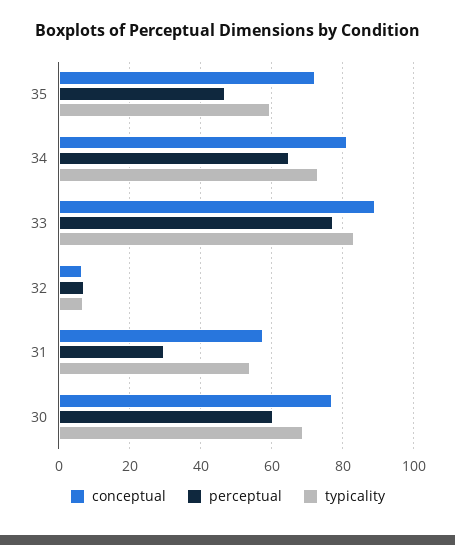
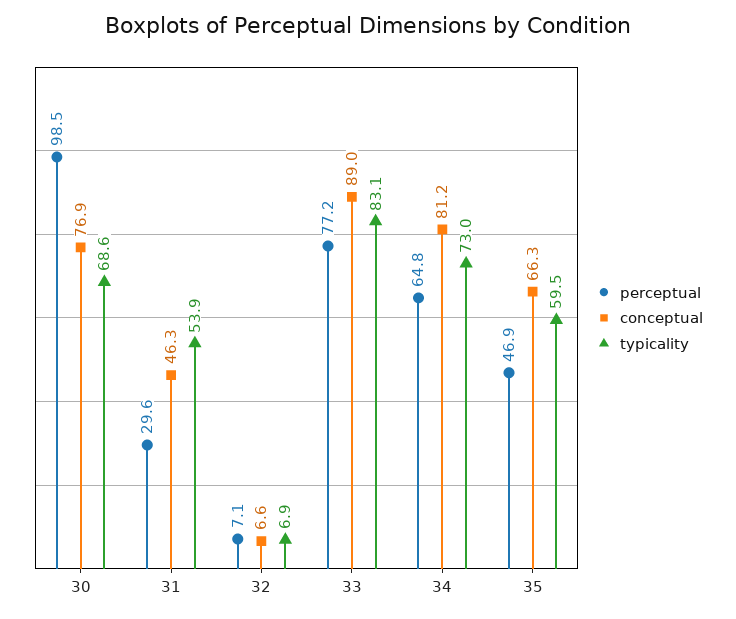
  {
    "conceptual": {
-     "35": 72,
+     "35": 66.3,
      "34": 81.2,
      "33": 89,
      "32": 6.6,
-     "31": 58,
+     "31": 46.3,
      "30": 76.9
    },
    "perceptual": {
      "35": 46.9,
      "34": 64.8,
      "33": 77.2,
      "32": 7.1,
      "31": 29.6,
-     "30": 60
+     "30": 98.5
    },
    "typicality": {
      "35": 59.5,
      "34": 73,
      "33": 83.1,
      "32": 6.9,
      "31": 53.9,
      "30": 68.6
    }
  }

